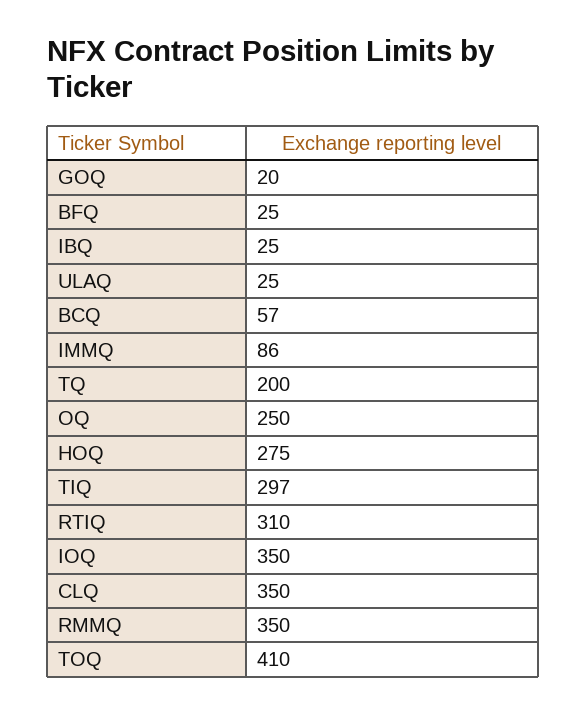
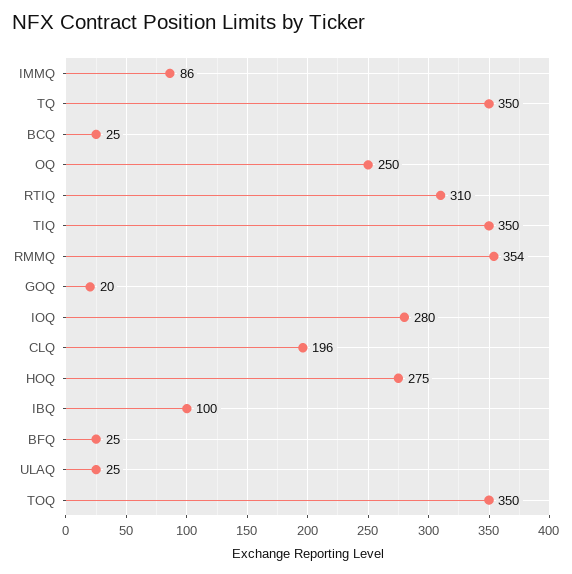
  {
    "GOQ": 20,
    "BFQ": 25,
-   "IBQ": 25,
+   "IBQ": 100,
    "ULAQ": 25,
-   "BCQ": 57,
+   "BCQ": 25,
    "IMMQ": 86,
-   "TQ": 200,
+   "TQ": 350,
    "OQ": 250,
    "HOQ": 275,
-   "TIQ": 297,
+   "TIQ": 350,
    "RTIQ": 310,
-   "IOQ": 350,
+   "IOQ": 280,
-   "CLQ": 350,
+   "CLQ": 196,
-   "RMMQ": 350,
+   "RMMQ": 354,
-   "TOQ": 410
+   "TOQ": 350
  }

